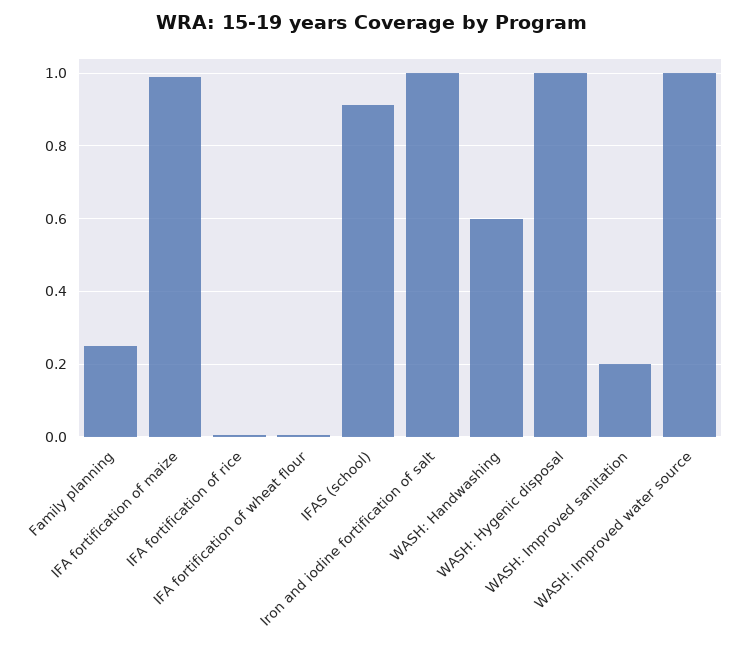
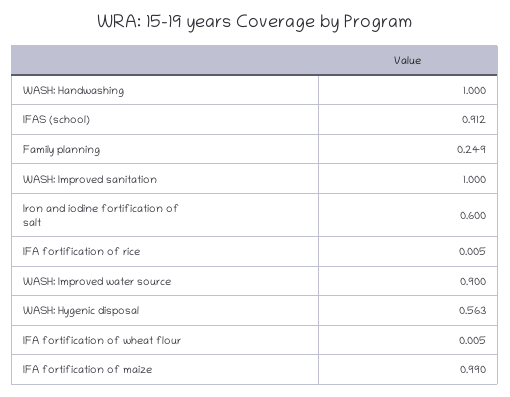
  {
    "Family planning": 0.249,
    "IFA fortification of maize": 0.99,
    "IFA fortification of rice": 0.005,
    "IFA fortification of wheat flour": 0.005,
    "IFAS (school)": 0.912,
-   "Iron and iodine fortification of salt": 1,
+   "Iron and iodine fortification of salt": 0.6,
-   "WASH: Handwashing": 0.6,
+   "WASH: Handwashing": 1,
-   "WASH: Hygenic disposal": 1,
+   "WASH: Hygenic disposal": 0.563,
-   "WASH: Improved sanitation": 0.2,
+   "WASH: Improved sanitation": 1,
-   "WASH: Improved water source": 1
+   "WASH: Improved water source": 0.9
  }

